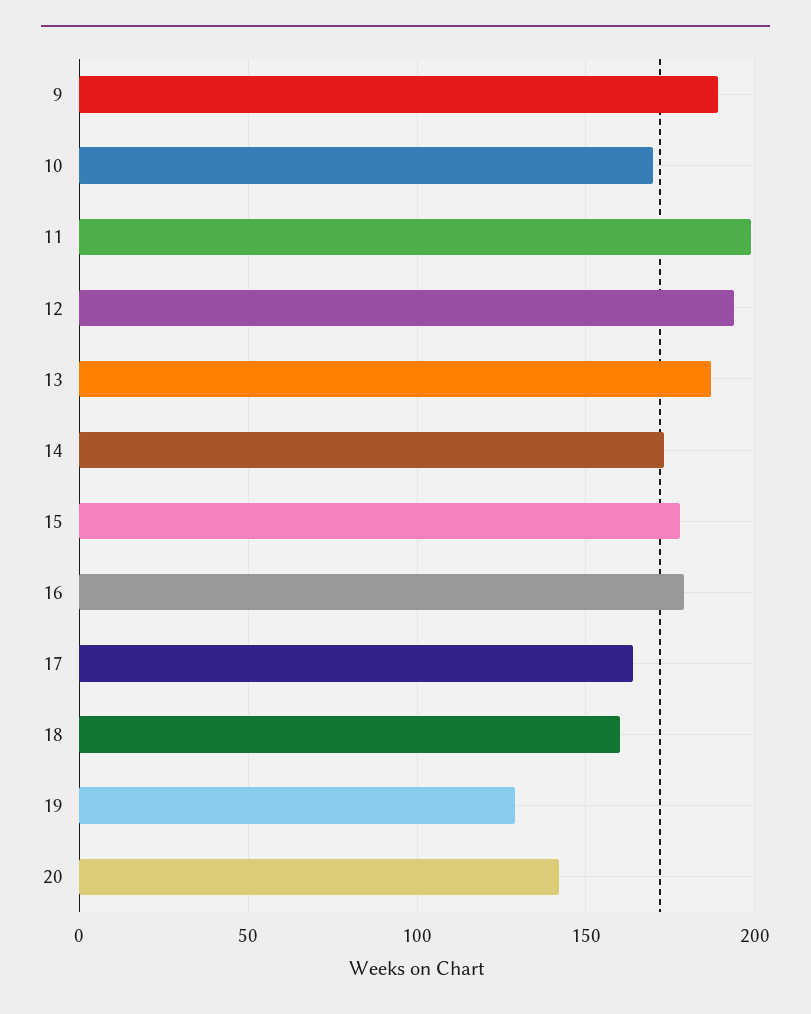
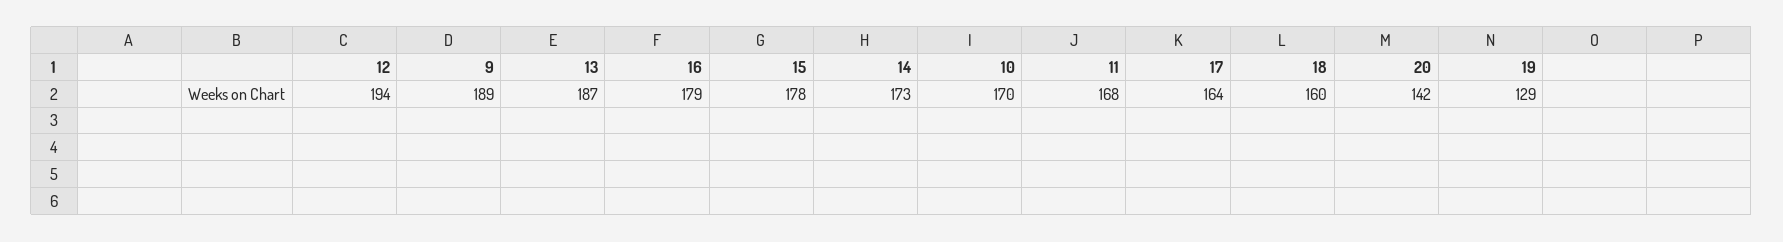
  {
    "9": 189,
    "10": 170,
-   "11": 200,
+   "11": 168,
    "12": 194,
    "13": 187,
    "14": 173,
    "15": 178,
    "16": 179,
    "17": 164,
    "18": 160,
    "19": 129,
    "20": 142
  }

